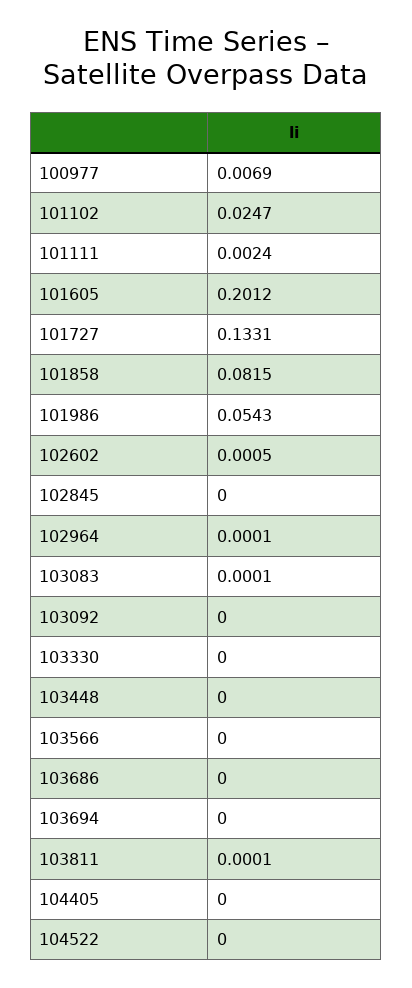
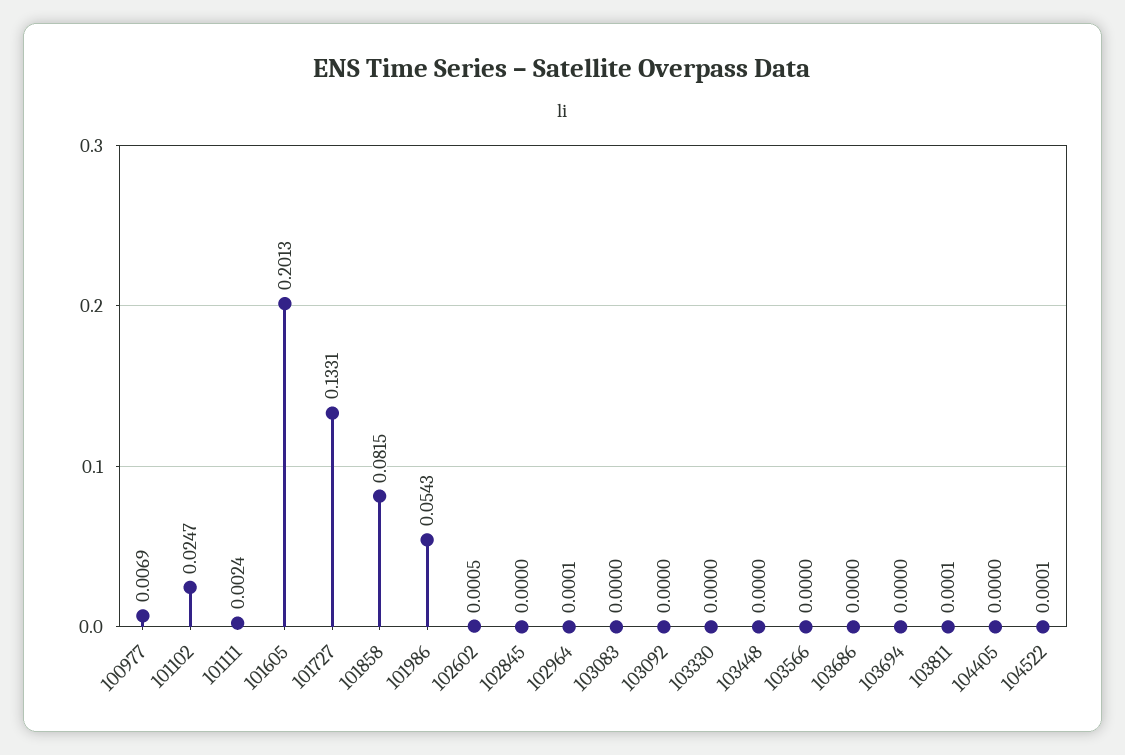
  {
    "100977": 0.0069,
    "101102": 0.0247,
    "101111": 0.0024,
-   "101605": 0.2012,
+   "101605": 0.2013,
    "101727": 0.1331,
    "101858": 0.0815,
    "101986": 0.0543,
    "102602": 0.0005,
    "102845": 0,
    "102964": 0.0001,
-   "103083": 0.0001,
+   "103083": 0,
    "103092": 0,
    "103330": 0,
    "103448": 0,
    "103566": 0,
    "103686": 0,
    "103694": 0,
    "103811": 0.0001,
    "104405": 0,
-   "104522": 0
+   "104522": 0.0001
  }

